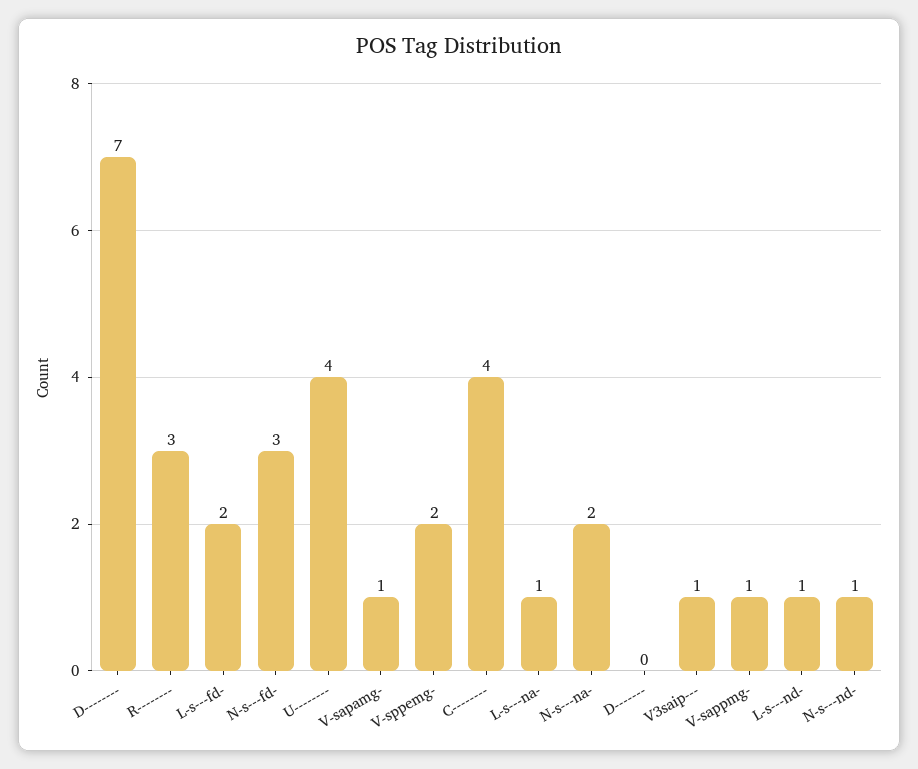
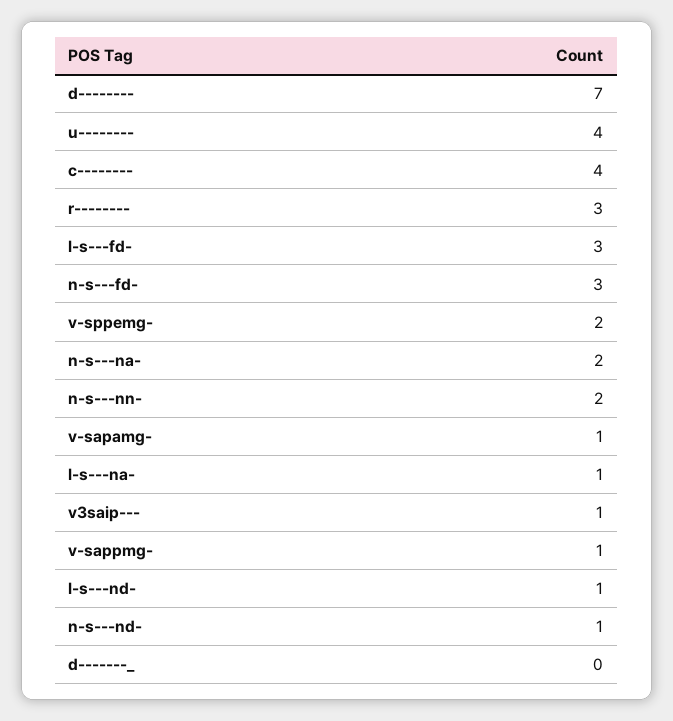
  {
    "D--------": 7,
    "R--------": 3,
-   "L-s---fd-": 2,
+   "L-s---fd-": 3,
    "N-s---fd-": 3,
    "U--------": 4,
    "V-sapamg-": 1,
    "V-sppemg-": 2,
    "C--------": 4,
    "L-s---na-": 1,
    "N-s---na-": 2,
    "D-------": 0,
    "V3saip---": 1,
    "V-sappmg-": 1,
    "L-s---nd-": 1,
-   "N-s---nd-": 1
+   "N-s---nd-": 1,
+   "n-s---nn-": 2
  }

